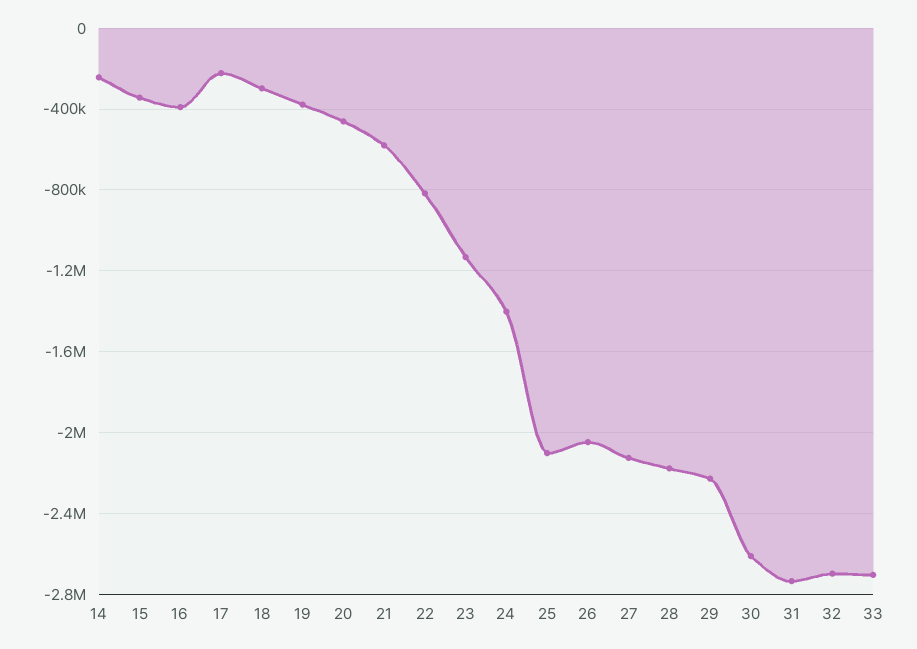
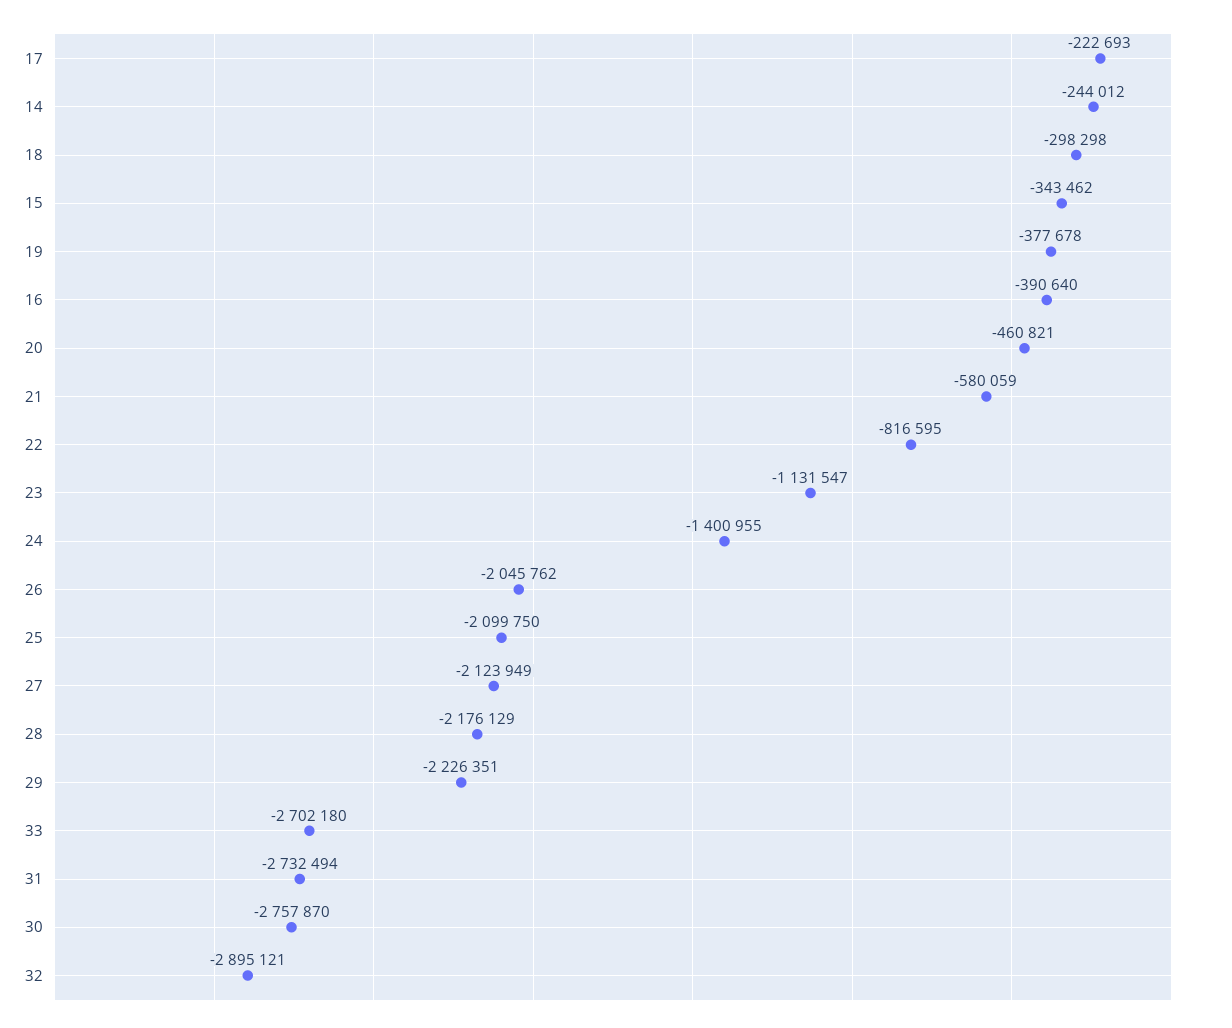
  {
    "14": -244012,
    "15": -343462,
    "16": -390640,
    "17": -222693,
    "18": -298298,
    "19": -377678,
    "20": -460821,
    "21": -580059,
    "22": -816595,
    "23": -1131547,
    "24": -1400955,
    "25": -2099750,
    "26": -2045762,
    "27": -2123949,
    "28": -2176129,
    "29": -2226351,
-   "30": -2600000,
+   "30": -2757870,
    "31": -2732494,
-   "32": -2700000,
+   "32": -2895121,
    "33": -2702180
  }

